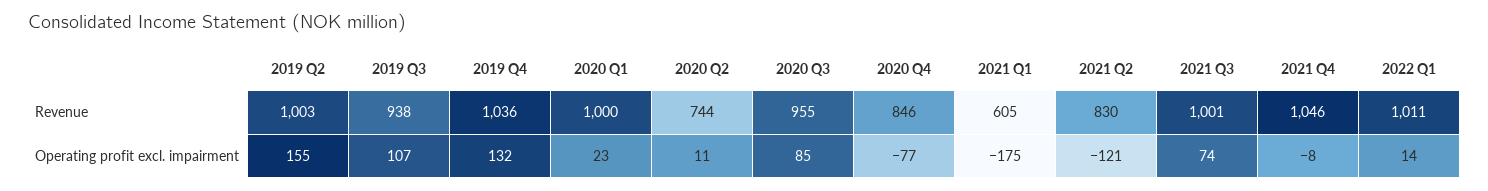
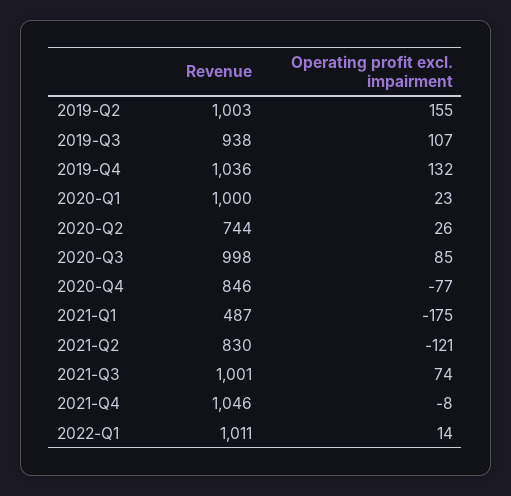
  {
    "2019 Q2": {
      "Revenue": 1003,
      "Operating profit excl. impairment": 155
    },
    "2019 Q3": {
      "Revenue": 938,
      "Operating profit excl. impairment": 107
    },
    "2019 Q4": {
      "Revenue": 1036,
      "Operating profit excl. impairment": 132
    },
    "2020 Q1": {
      "Revenue": 1000,
      "Operating profit excl. impairment": 23
    },
    "2020 Q2": {
      "Revenue": 744,
-     "Operating profit excl. impairment": 11
+     "Operating profit excl. impairment": 26
    },
    "2020 Q3": {
-     "Revenue": 955,
+     "Revenue": 998,
      "Operating profit excl. impairment": 85
    },
    "2020 Q4": {
      "Revenue": 846,
      "Operating profit excl. impairment": -77
    },
    "2021 Q1": {
-     "Revenue": 605,
+     "Revenue": 487,
      "Operating profit excl. impairment": -175
    },
    "2021 Q2": {
      "Revenue": 830,
      "Operating profit excl. impairment": -121
    },
    "2021 Q3": {
      "Revenue": 1001,
      "Operating profit excl. impairment": 74
    },
    "2021 Q4": {
      "Revenue": 1046,
      "Operating profit excl. impairment": -8
    },
    "2022 Q1": {
      "Revenue": 1011,
      "Operating profit excl. impairment": 14
    }
  }

